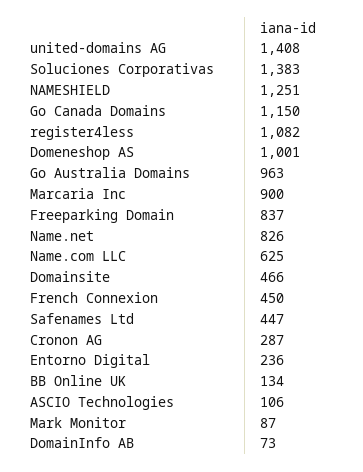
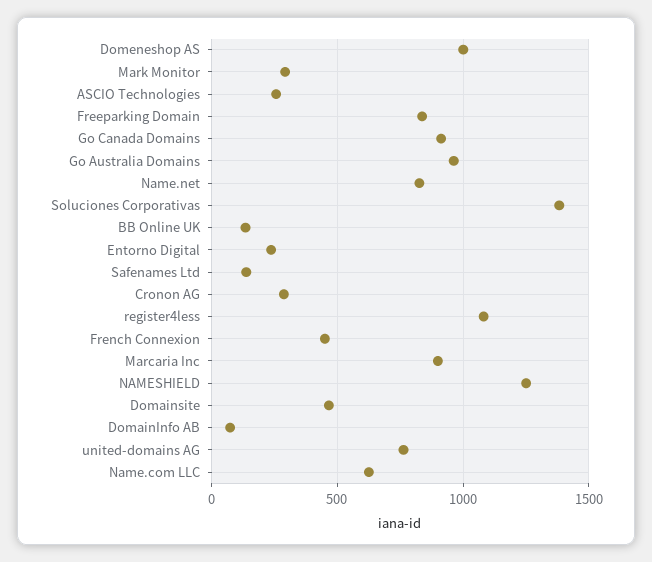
  {
-   "united-domains AG": 1408,
+   "united-domains AG": 750,
    "Soluciones Corporativas": 1383,
    "NAMESHIELD": 1251,
-   "Go Canada Domains": 1150,
+   "Go Canada Domains": 900,
    "register4less": 1082,
    "Domeneshop AS": 1001,
    "Go Australia Domains": 963,
    "Marcaria Inc": 900,
    "Freeparking Domain": 837,
    "Name.net": 826,
    "Name.com LLC": 625,
    "Domainsite": 466,
    "French Connexion": 450,
-   "Safenames Ltd": 447,
+   "Safenames Ltd": 150,
    "Cronon AG": 287,
    "Entorno Digital": 236,
    "BB Online UK": 134,
-   "ASCIO Technologies": 106,
+   "ASCIO Technologies": 250,
-   "Mark Monitor": 87,
+   "Mark Monitor": 300,
    "DomainInfo AB": 73
  }

